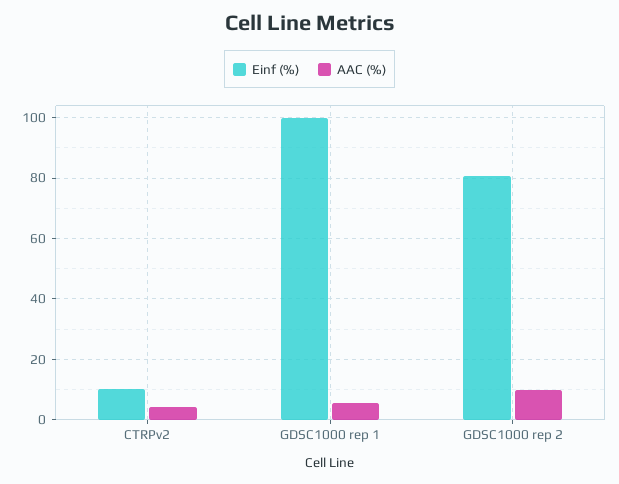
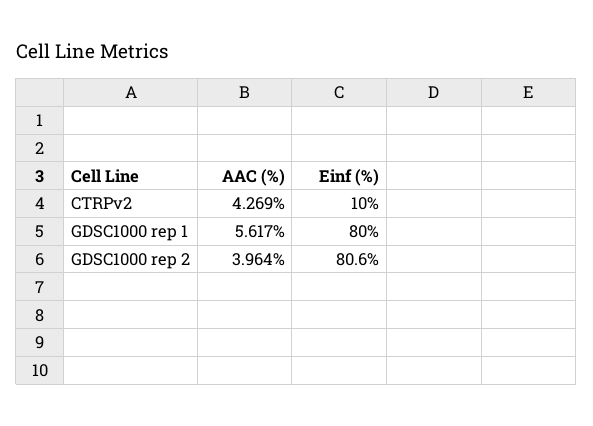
  {
    "Einf (%)": {
      "CTRPv2": 10,
-     "GDSC1000 rep 1": 100,
+     "GDSC1000 rep 1": 80,
      "GDSC1000 rep 2": 80.6
    },
    "AAC (%)": {
      "CTRPv2": 4.269,
      "GDSC1000 rep 1": 5.617,
-     "GDSC1000 rep 2": 10
+     "GDSC1000 rep 2": 3.964
    }
  }

